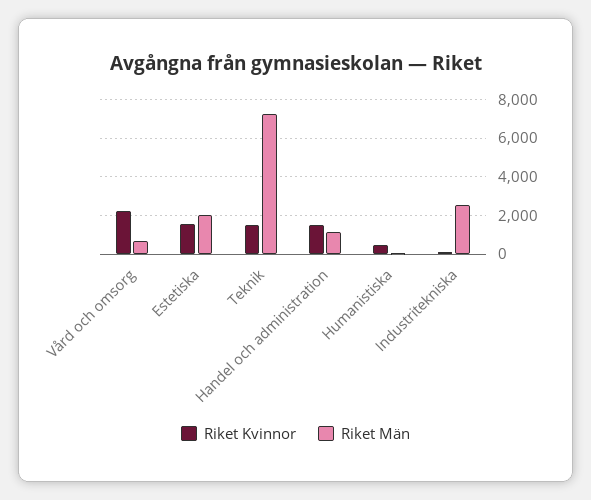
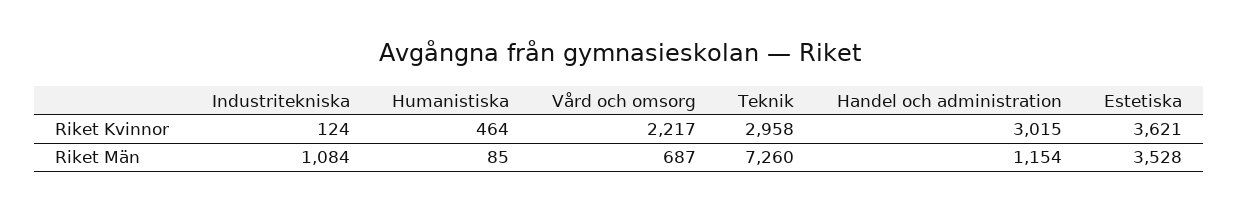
  {
    "Riket Kvinnor": {
      "Vård och omsorg": 2217,
-     "Estetiska": 1500,
+     "Estetiska": 3621,
-     "Teknik": 1500,
+     "Teknik": 2958,
-     "Handel och administration": 1500,
+     "Handel och administration": 3015,
      "Humanistiska": 464,
      "Industritekniska": 124
    },
    "Riket Män": {
      "Vård och omsorg": 687,
-     "Estetiska": 2000,
+     "Estetiska": 3528,
      "Teknik": 7260,
      "Handel och administration": 1154,
      "Humanistiska": 85,
-     "Industritekniska": 2500
+     "Industritekniska": 1084
    }
  }

